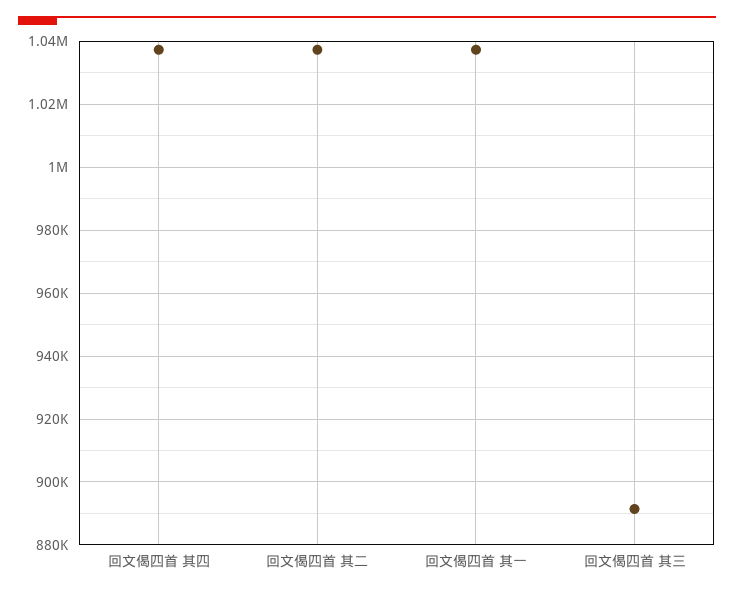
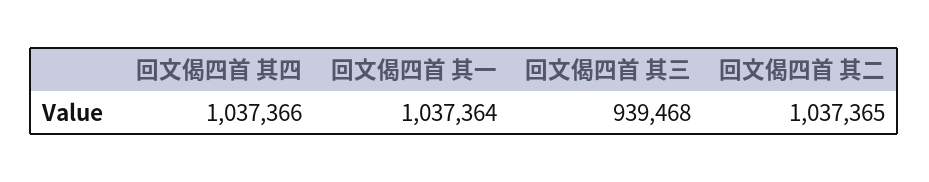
  {
    "回文偈四首 其四": 1037366,
    "回文偈四首 其二": 1037365,
    "回文偈四首 其一": 1037364,
-   "回文偈四首 其三": 892000
+   "回文偈四首 其三": 939468
  }

